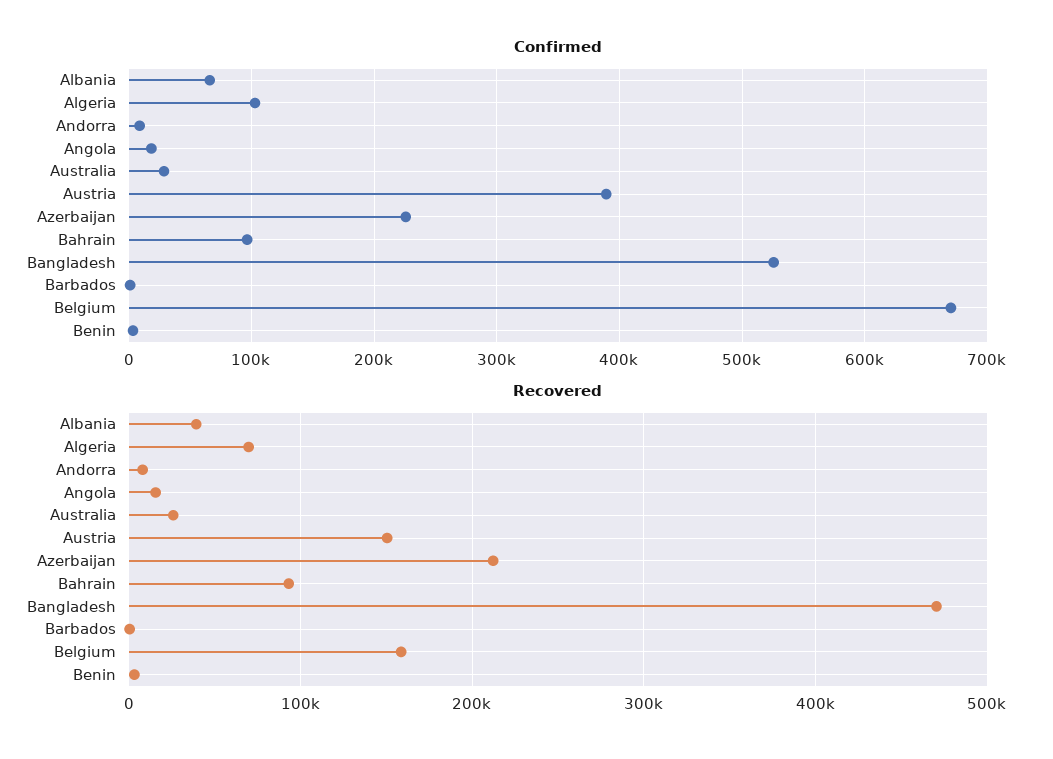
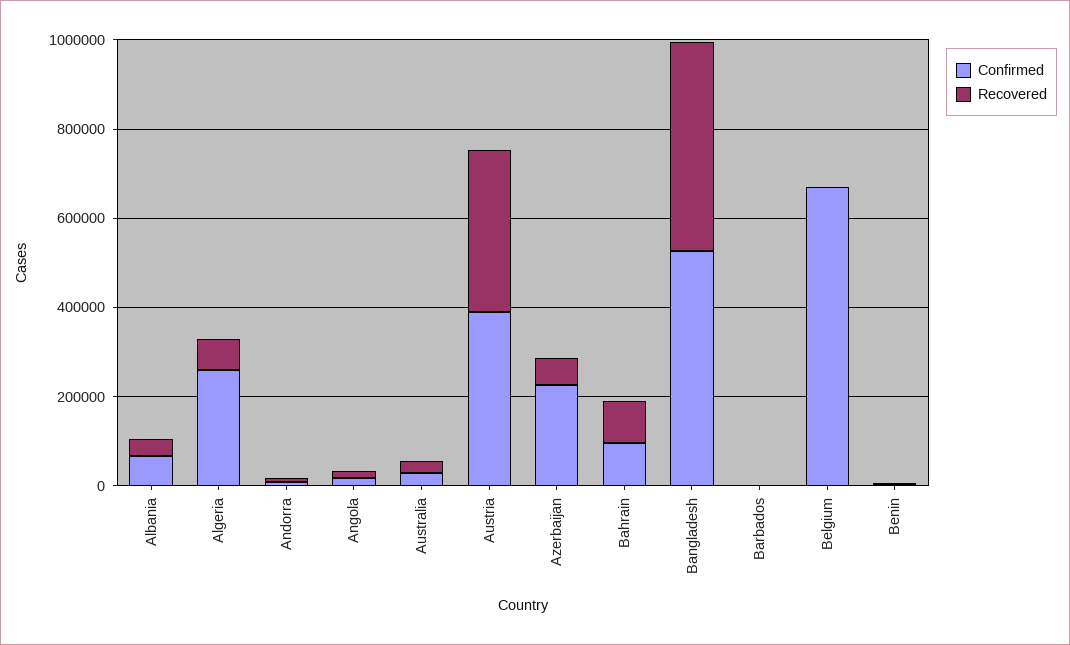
  {
    "Confirmed": {
      "Albania": 70000,
-     "Algeria": 100000,
+     "Algeria": 250000,
      "Andorra": 10000,
      "Angola": 20000,
      "Australia": 30000,
      "Austria": 390000,
      "Azerbaijan": 230000,
      "Bahrain": 100000,
      "Bangladesh": 530000,
      "Barbados": 0,
      "Belgium": 670000,
      "Benin": 0
    },
    "Recovered": {
      "Albania": 40000,
      "Algeria": 70000,
      "Andorra": 10000,
      "Angola": 20000,
      "Australia": 30000,
-     "Austria": 150000,
+     "Austria": 350000,
-     "Azerbaijan": 210000,
+     "Azerbaijan": 50000,
      "Bahrain": 90000,
      "Bangladesh": 470000,
      "Barbados": 0,
-     "Belgium": 160000,
+     "Belgium": 0,
      "Benin": 0
    }
  }

